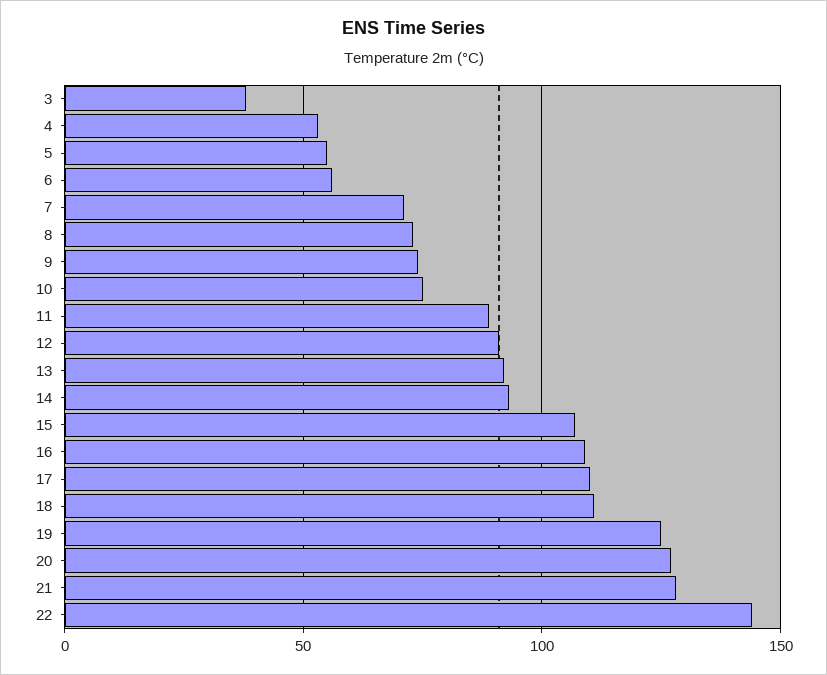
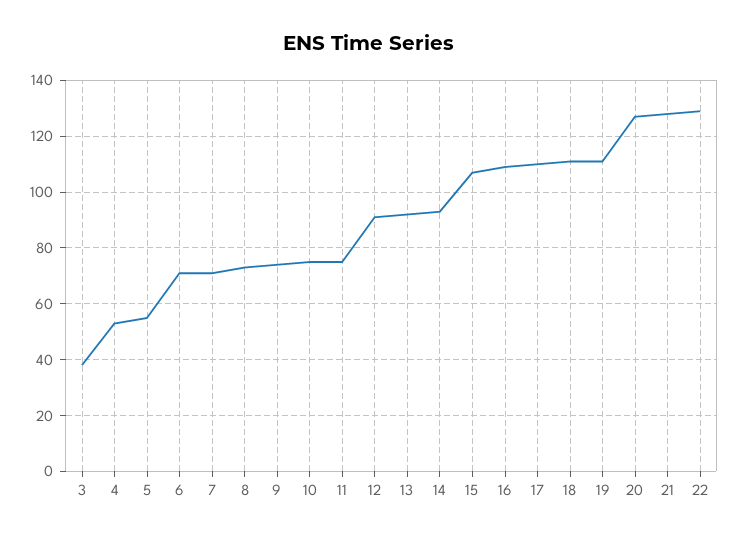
  {
    "3": 40,
    "4": 55,
    "5": 55,
-   "6": 55,
+   "6": 70,
    "7": 70,
    "8": 75,
    "9": 75,
    "10": 75,
-   "11": 90,
+   "11": 75,
    "12": 90,
    "13": 90,
    "14": 95,
    "15": 105,
    "16": 110,
    "17": 110,
    "18": 110,
-   "19": 125,
+   "19": 110,
    "20": 125,
    "21": 130,
-   "22": 145
+   "22": 130
  }

